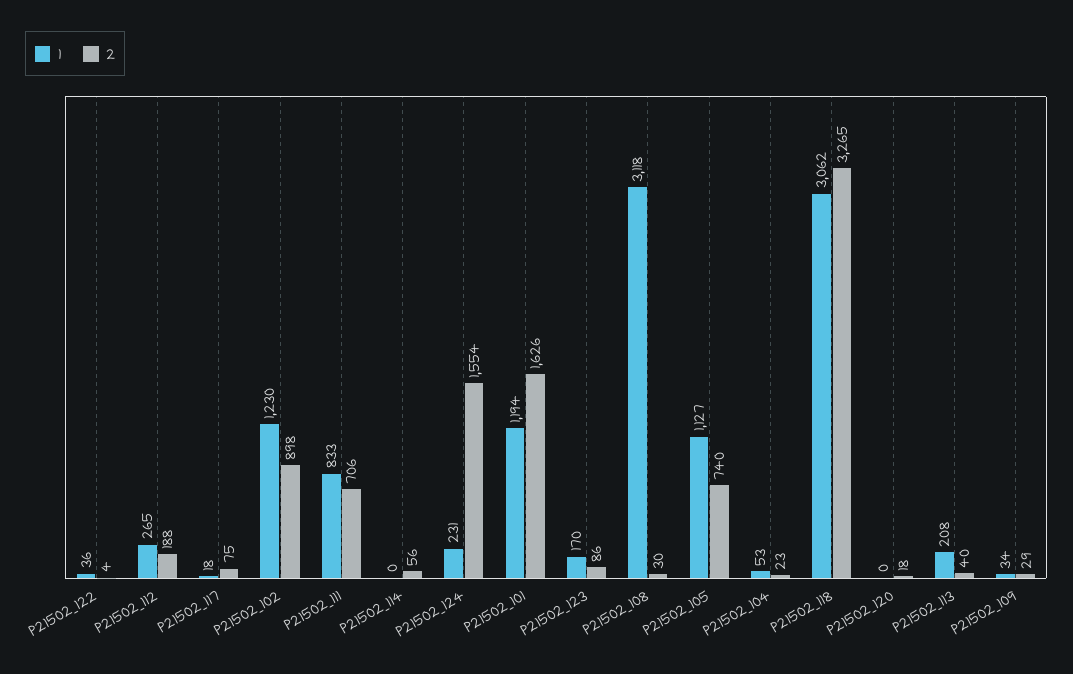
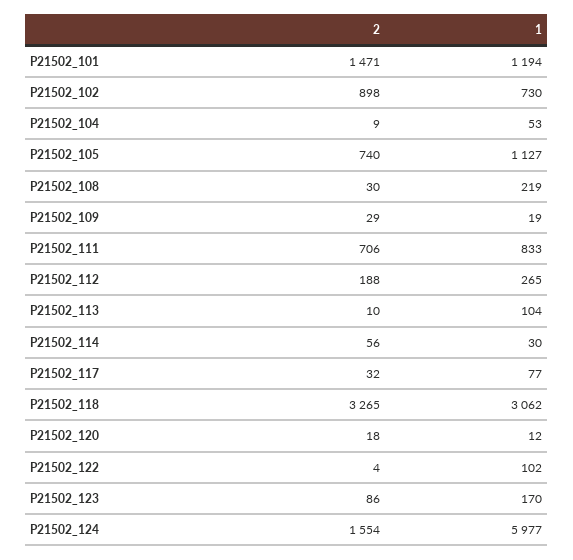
  {
    "1": {
-     "P21502_122": 36,
+     "P21502_122": 102,
      "P21502_112": 265,
-     "P21502_117": 18,
+     "P21502_117": 77,
-     "P21502_102": 1230,
+     "P21502_102": 730,
      "P21502_111": 833,
-     "P21502_114": 0,
+     "P21502_114": 30,
-     "P21502_124": 231,
+     "P21502_124": 5977,
      "P21502_101": 1194,
      "P21502_123": 170,
-     "P21502_108": 3118,
+     "P21502_108": 219,
      "P21502_105": 1127,
      "P21502_104": 53,
      "P21502_118": 3062,
-     "P21502_120": 0,
+     "P21502_120": 12,
-     "P21502_113": 208,
+     "P21502_113": 104,
-     "P21502_109": 34
+     "P21502_109": 19
    },
    "2": {
      "P21502_122": 4,
      "P21502_112": 188,
-     "P21502_117": 75,
+     "P21502_117": 32,
      "P21502_102": 898,
      "P21502_111": 706,
      "P21502_114": 56,
      "P21502_124": 1554,
-     "P21502_101": 1626,
+     "P21502_101": 1471,
      "P21502_123": 86,
      "P21502_108": 30,
      "P21502_105": 740,
-     "P21502_104": 23,
+     "P21502_104": 9,
      "P21502_118": 3265,
      "P21502_120": 18,
-     "P21502_113": 40,
+     "P21502_113": 10,
      "P21502_109": 29
    }
  }

